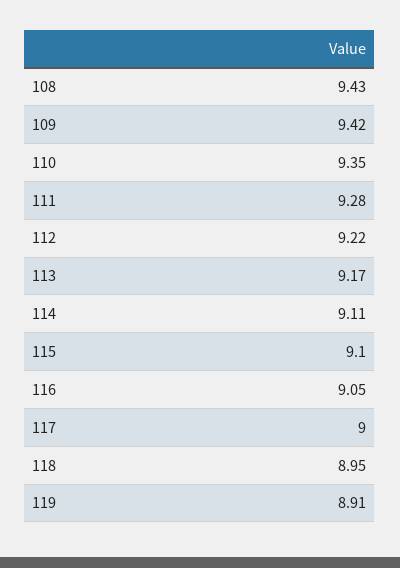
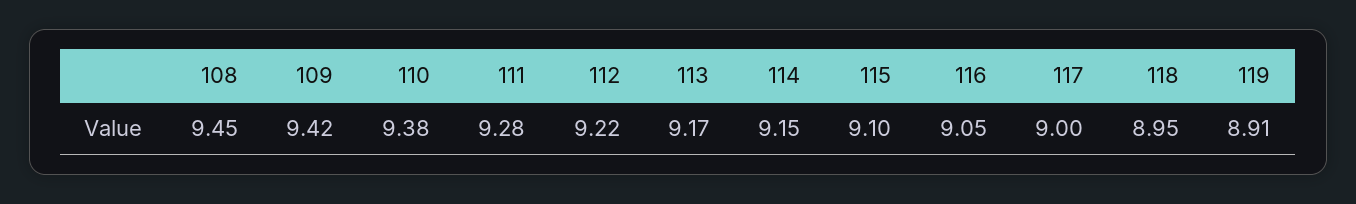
  {
-   "108": 9.43,
+   "108": 9.45,
    "109": 9.42,
-   "110": 9.35,
+   "110": 9.38,
    "111": 9.28,
    "112": 9.22,
    "113": 9.17,
-   "114": 9.11,
+   "114": 9.15,
    "115": 9.1,
    "116": 9.05,
    "117": 9,
    "118": 8.95,
    "119": 8.91
  }

